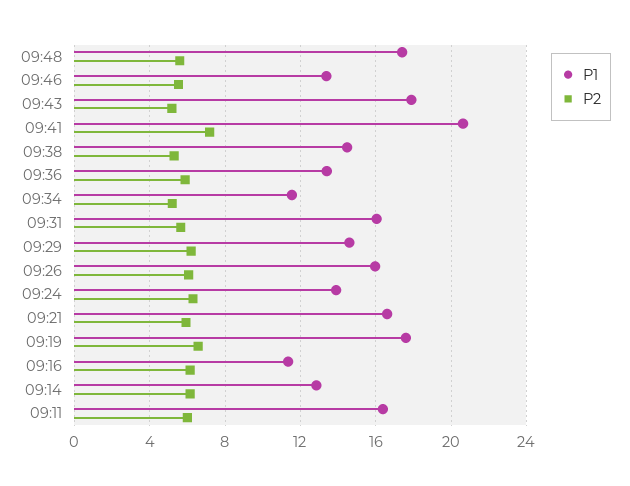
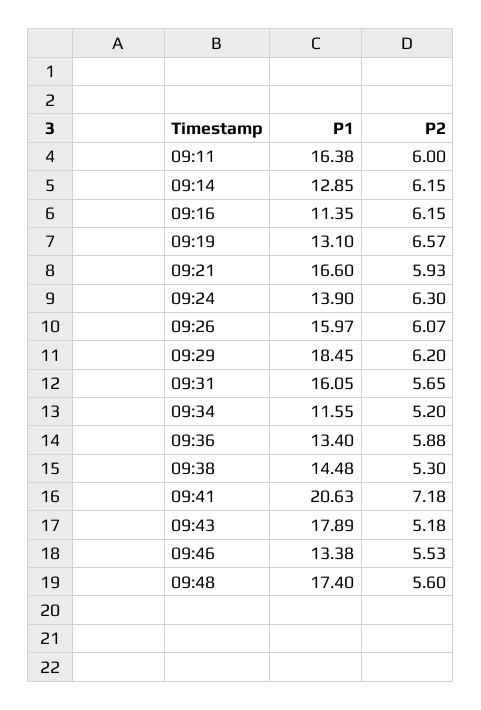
  {
    "P1": {
      "09:48": 17.4,
      "09:46": 13.38,
      "09:43": 17.89,
      "09:41": 20.63,
      "09:38": 14.48,
      "09:36": 13.4,
      "09:34": 11.55,
      "09:31": 16.05,
-     "09:29": 14.5,
+     "09:29": 18.45,
      "09:26": 15.97,
      "09:24": 13.9,
      "09:21": 16.6,
-     "09:19": 17.5,
+     "09:19": 13.1,
      "09:16": 11.35,
      "09:14": 12.85,
      "09:11": 16.38
    },
    "P2": {
      "09:48": 5.6,
      "09:46": 5.53,
      "09:43": 5.18,
      "09:41": 7.18,
      "09:38": 5.3,
      "09:36": 5.88,
      "09:34": 5.2,
      "09:31": 5.65,
      "09:29": 6.2,
      "09:26": 6.07,
      "09:24": 6.3,
      "09:21": 5.93,
      "09:19": 6.57,
      "09:16": 6.15,
      "09:14": 6.15,
      "09:11": 6
    }
  }

